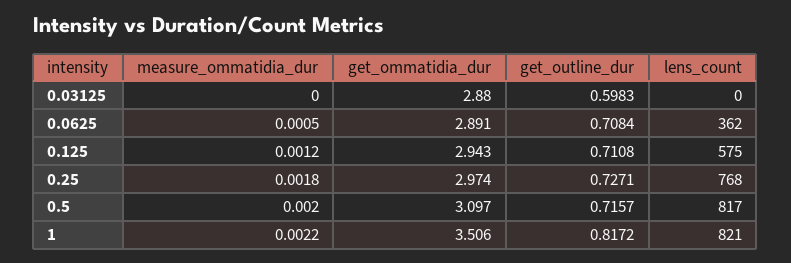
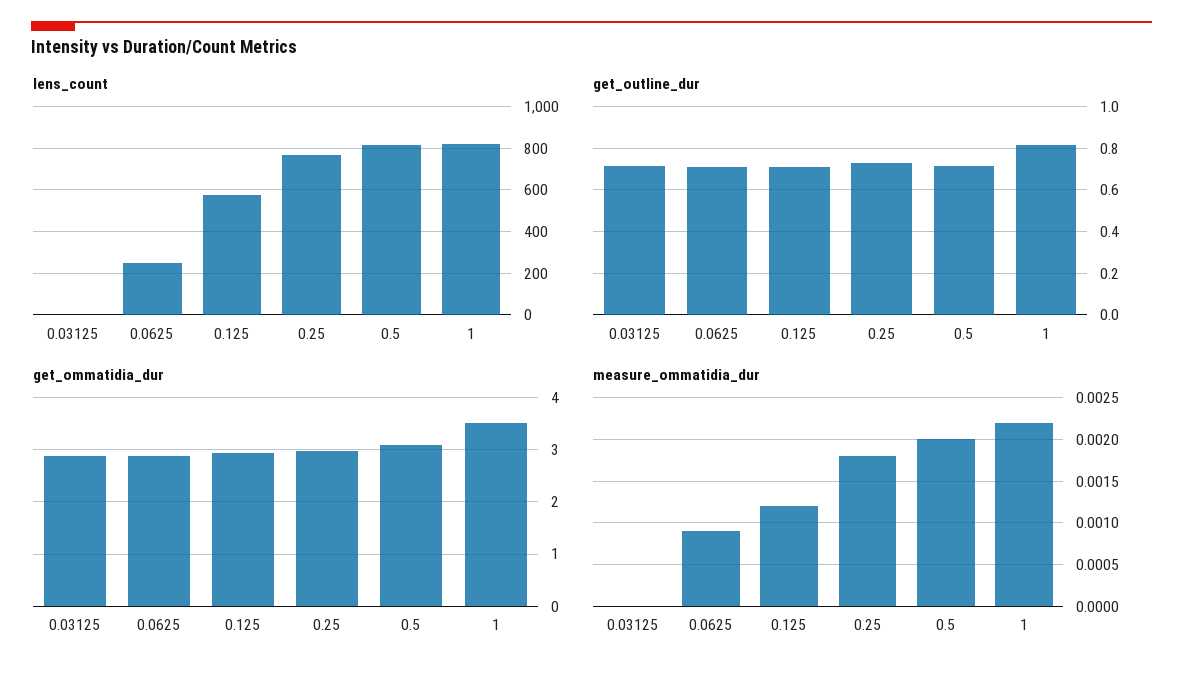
  {
    "measure_ommatidia_dur": {
      "0.03125": 0,
-     "0.0625": 0.0005,
+     "0.0625": 0.0009,
      "0.125": 0.0012,
      "0.25": 0.0018,
      "0.5": 0.002,
      "1": 0.0022
    },
    "get_ommatidia_dur": {
      "0.03125": 2.88,
      "0.0625": 2.891,
      "0.125": 2.943,
      "0.25": 2.974,
      "0.5": 3.097,
      "1": 3.506
    },
    "get_outline_dur": {
-     "0.03125": 0.5983,
+     "0.03125": 0.7,
      "0.0625": 0.7084,
      "0.125": 0.7108,
      "0.25": 0.7271,
      "0.5": 0.7157,
      "1": 0.8172
    },
    "lens_count": {
      "0.03125": 0,
-     "0.0625": 362,
+     "0.0625": 250,
      "0.125": 575,
      "0.25": 768,
      "0.5": 817,
      "1": 821
    }
  }

